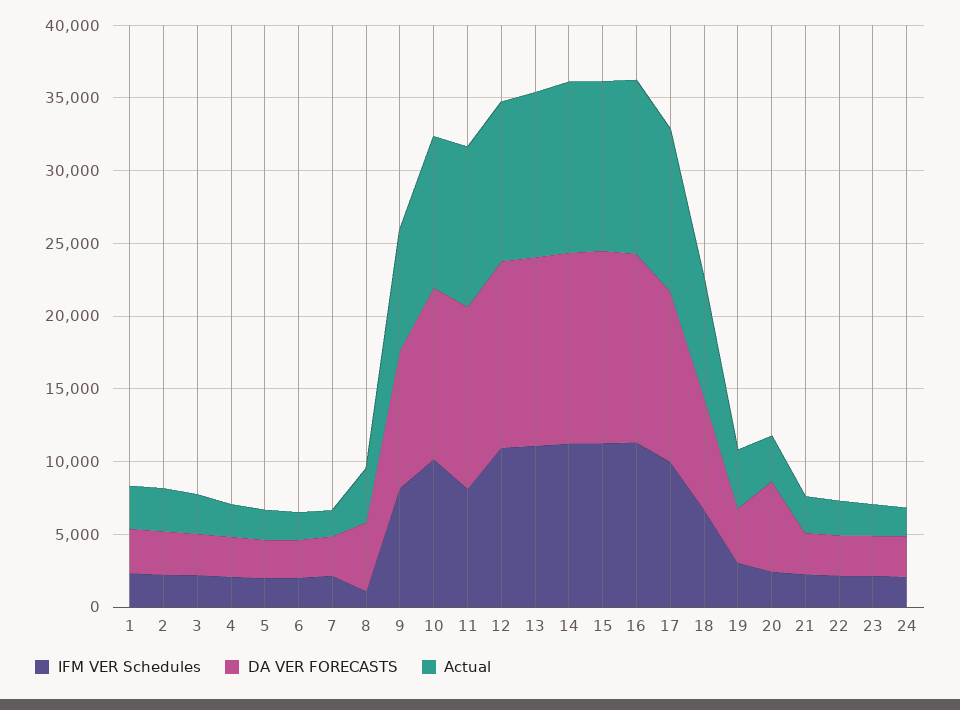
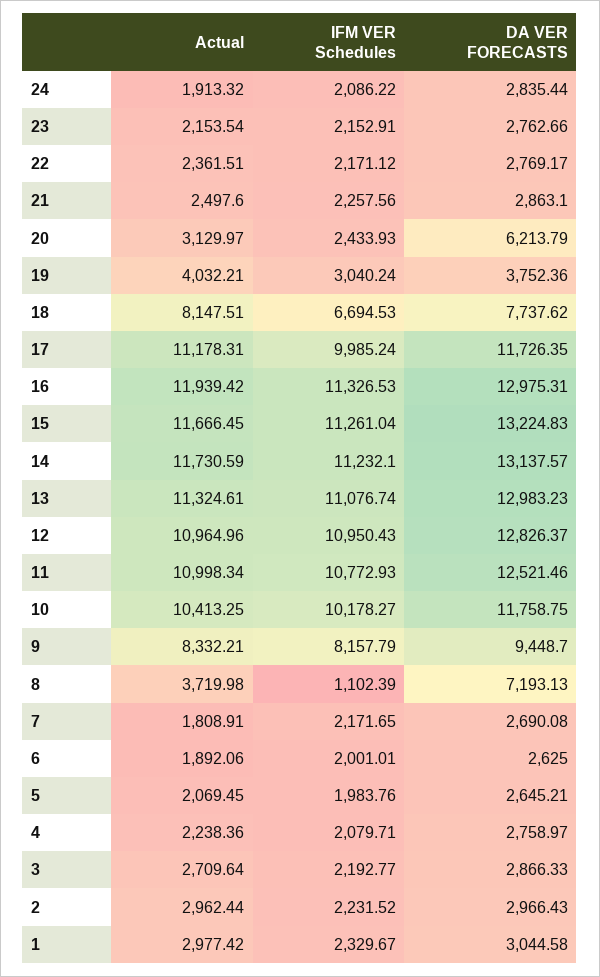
  {
    "IFM VER Schedules": {
      "1": 2329.67,
      "2": 2231.52,
      "3": 2192.77,
      "4": 2079.71,
      "5": 1983.76,
      "6": 2001.01,
      "7": 2171.65,
      "8": 1102.39,
      "9": 8157.79,
      "10": 10178.27,
-     "11": 8000,
+     "11": 10772.93,
      "12": 10950.43,
      "13": 11076.74,
      "14": 11232.1,
      "15": 11261.04,
      "16": 11326.53,
      "17": 9985.24,
      "18": 6694.53,
      "19": 3040.24,
      "20": 2433.93,
      "21": 2257.56,
      "22": 2171.12,
      "23": 2152.91,
      "24": 2086.22
    },
    "DA VER FORECASTS": {
      "1": 3044.58,
      "2": 2966.43,
      "3": 2866.33,
      "4": 2758.97,
      "5": 2645.21,
      "6": 2625,
      "7": 2690.08,
-     "8": 5000,
+     "8": 7193.13,
      "9": 9448.7,
      "10": 11758.75,
      "11": 12521.46,
      "12": 12826.37,
      "13": 12983.23,
      "14": 13137.57,
      "15": 13224.83,
      "16": 12975.31,
      "17": 11726.35,
      "18": 7737.62,
      "19": 3752.36,
      "20": 6213.79,
      "21": 2863.1,
      "22": 2769.17,
      "23": 2762.66,
      "24": 2835.44
    },
    "Actual": {
      "1": 2977.42,
      "2": 2962.44,
      "3": 2709.64,
      "4": 2238.36,
      "5": 2069.45,
      "6": 1892.06,
      "7": 1808.91,
      "8": 3719.98,
      "9": 8332.21,
      "10": 10413.25,
      "11": 10998.34,
      "12": 10964.96,
      "13": 11324.61,
      "14": 11730.59,
      "15": 11666.45,
      "16": 11939.42,
      "17": 11178.31,
      "18": 8147.51,
      "19": 4032.21,
      "20": 3129.97,
      "21": 2497.6,
      "22": 2361.51,
      "23": 2153.54,
      "24": 1913.32
    }
  }

